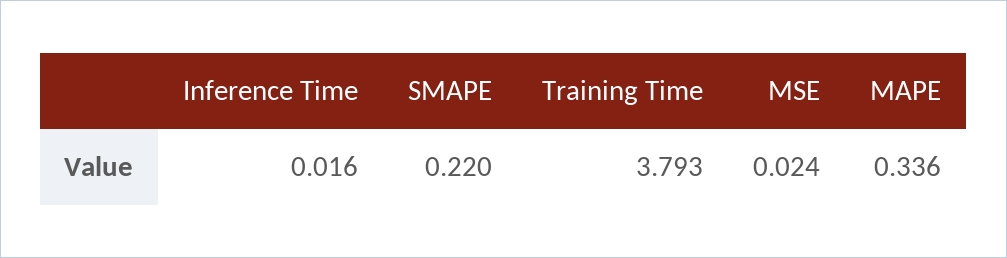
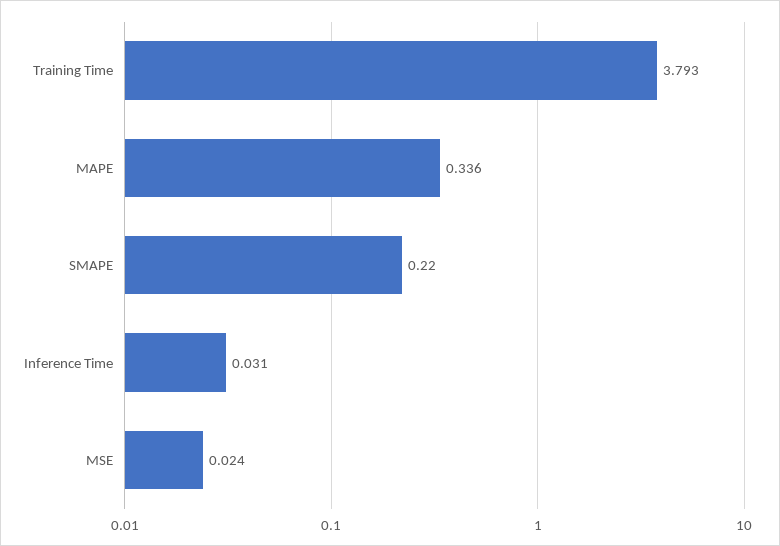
  {
-   "Inference Time": 0.016,
+   "Inference Time": 0.031,
    "SMAPE": 0.22,
    "Training Time": 3.793,
    "MSE": 0.024,
    "MAPE": 0.336
  }

